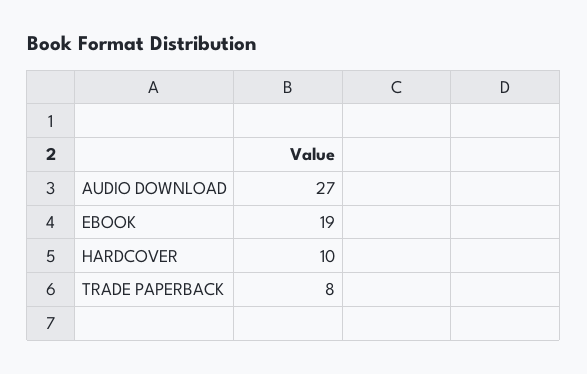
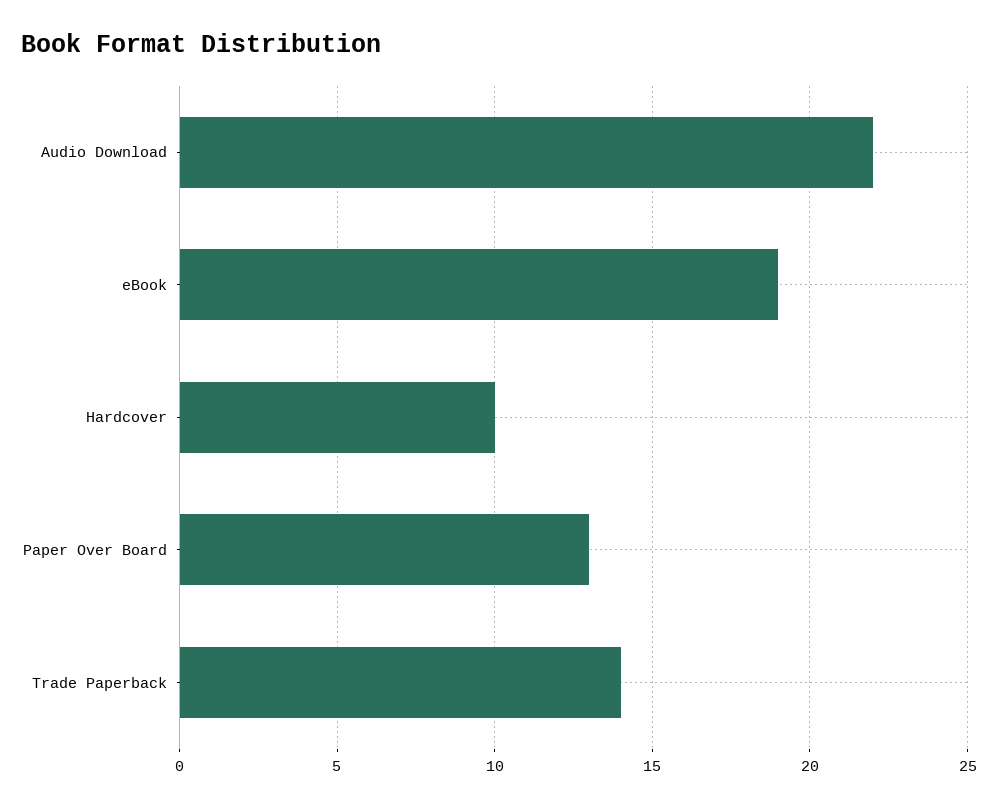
  {
-   "AUDIO DOWNLOAD": 27,
+   "AUDIO DOWNLOAD": 22,
    "EBOOK": 19,
    "HARDCOVER": 10,
-   "TRADE PAPERBACK": 8
+   "TRADE PAPERBACK": 14,
+   "Paper Over Board": 13
  }

